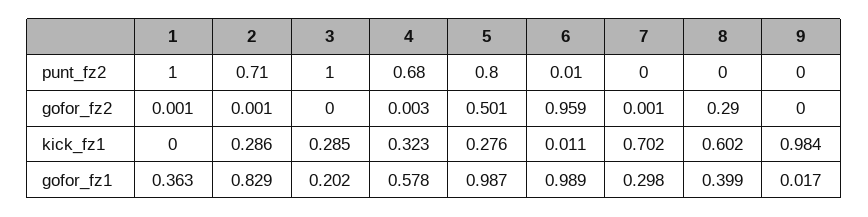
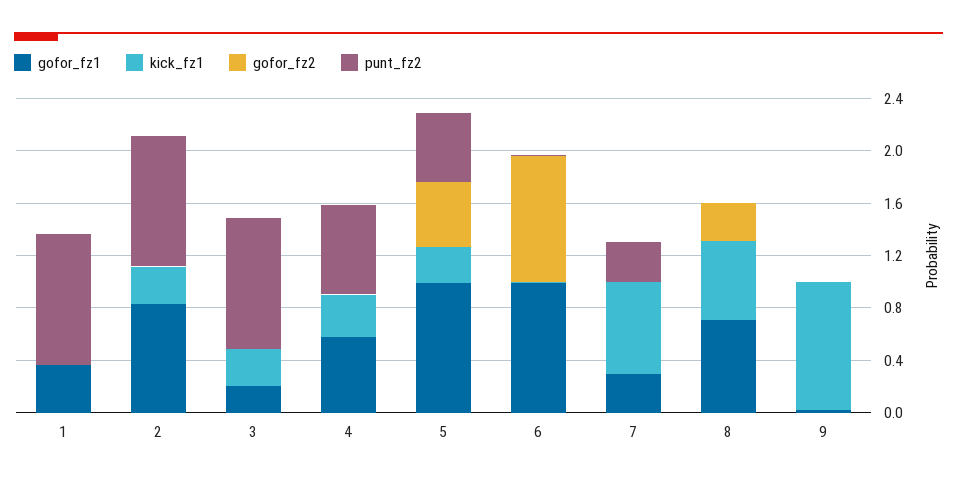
  {
    "punt_fz2": {
      "1": 1,
-     "2": 0.71,
+     "2": 1,
      "3": 1,
      "4": 0.68,
-     "5": 0.8,
+     "5": 0.5,
      "6": 0.01,
-     "7": 0,
+     "7": 0.3,
      "8": 0,
      "9": 0
    },
    "gofor_fz2": {
      "1": 0.001,
      "2": 0.001,
      "3": 0,
      "4": 0.003,
      "5": 0.501,
      "6": 0.959,
      "7": 0.001,
      "8": 0.29,
      "9": 0
    },
    "kick_fz1": {
      "1": 0,
      "2": 0.286,
      "3": 0.285,
      "4": 0.323,
      "5": 0.276,
      "6": 0.011,
      "7": 0.702,
      "8": 0.602,
      "9": 0.984
    },
    "gofor_fz1": {
      "1": 0.363,
      "2": 0.829,
      "3": 0.202,
      "4": 0.578,
      "5": 0.987,
      "6": 0.989,
      "7": 0.298,
-     "8": 0.399,
+     "8": 0.7,
      "9": 0.017
    }
  }

